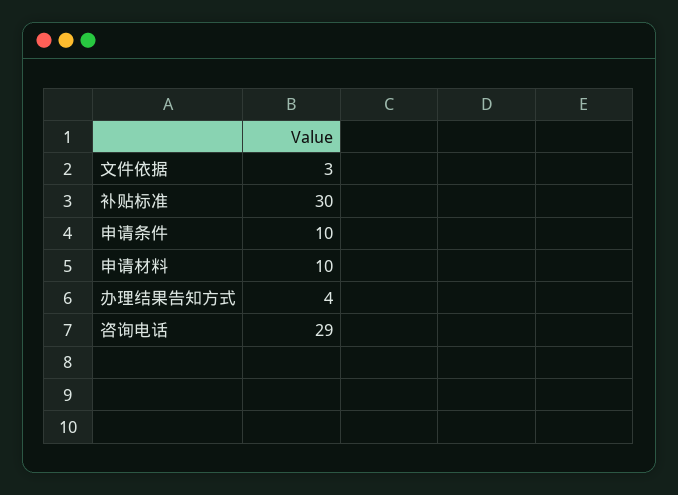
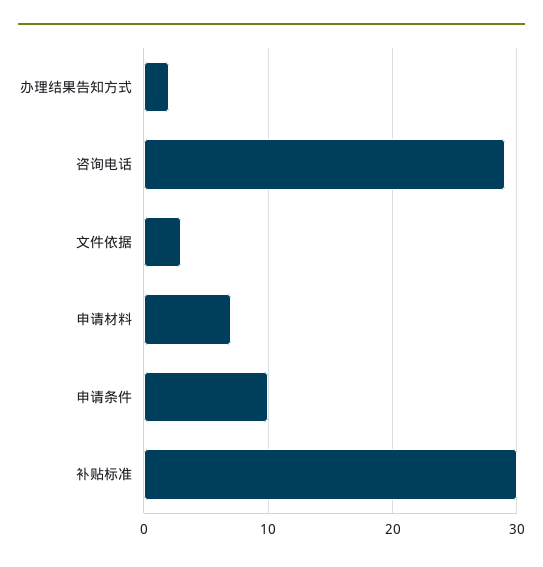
  {
    "文件依据": 3,
    "补贴标准": 30,
    "申请条件": 10,
-   "申请材料": 10,
+   "申请材料": 7,
-   "办理结果告知方式": 4,
+   "办理结果告知方式": 2,
    "咨询电话": 29
  }

